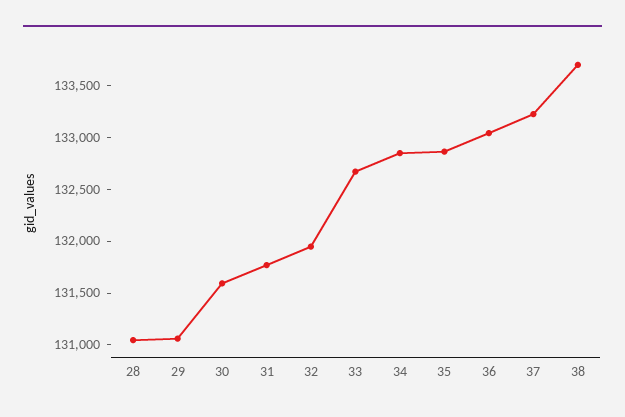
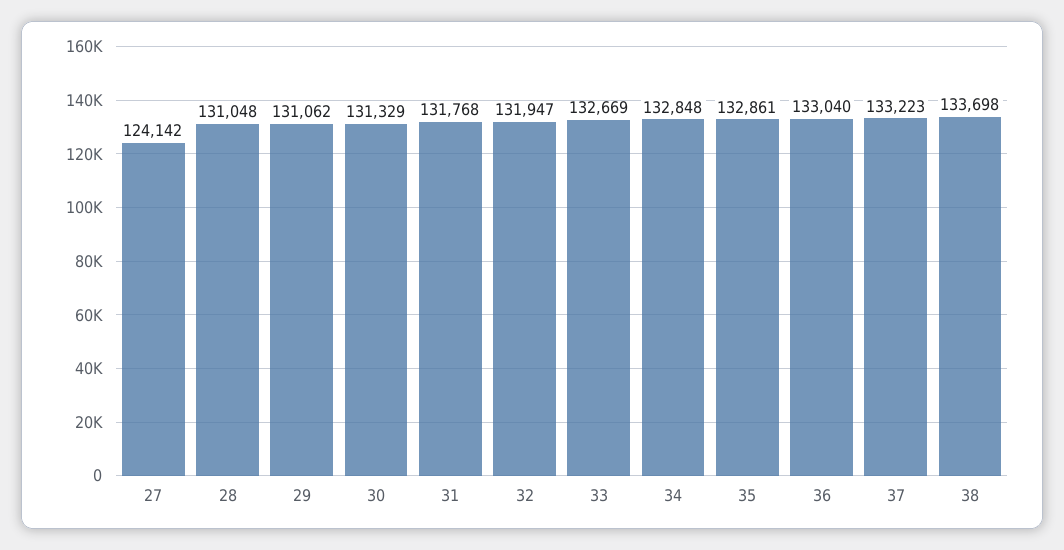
  {
    "28": 131048,
    "29": 131062,
-   "30": 131600,
+   "30": 131329,
    "31": 131768,
    "32": 131947,
    "33": 132669,
    "34": 132848,
    "35": 132861,
    "36": 133040,
    "37": 133223,
-   "38": 133698
+   "38": 133698,
+   "27": 124142
  }

